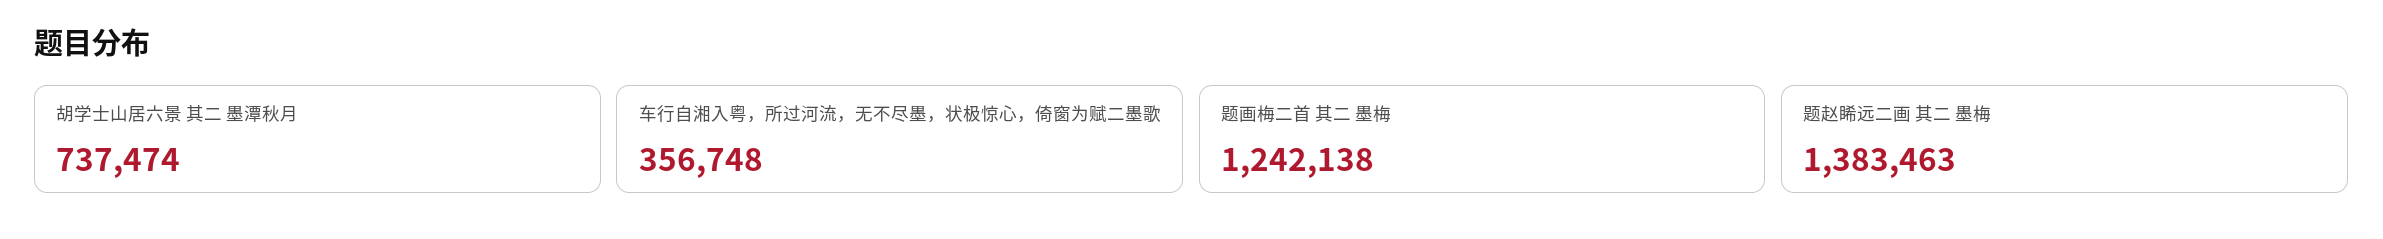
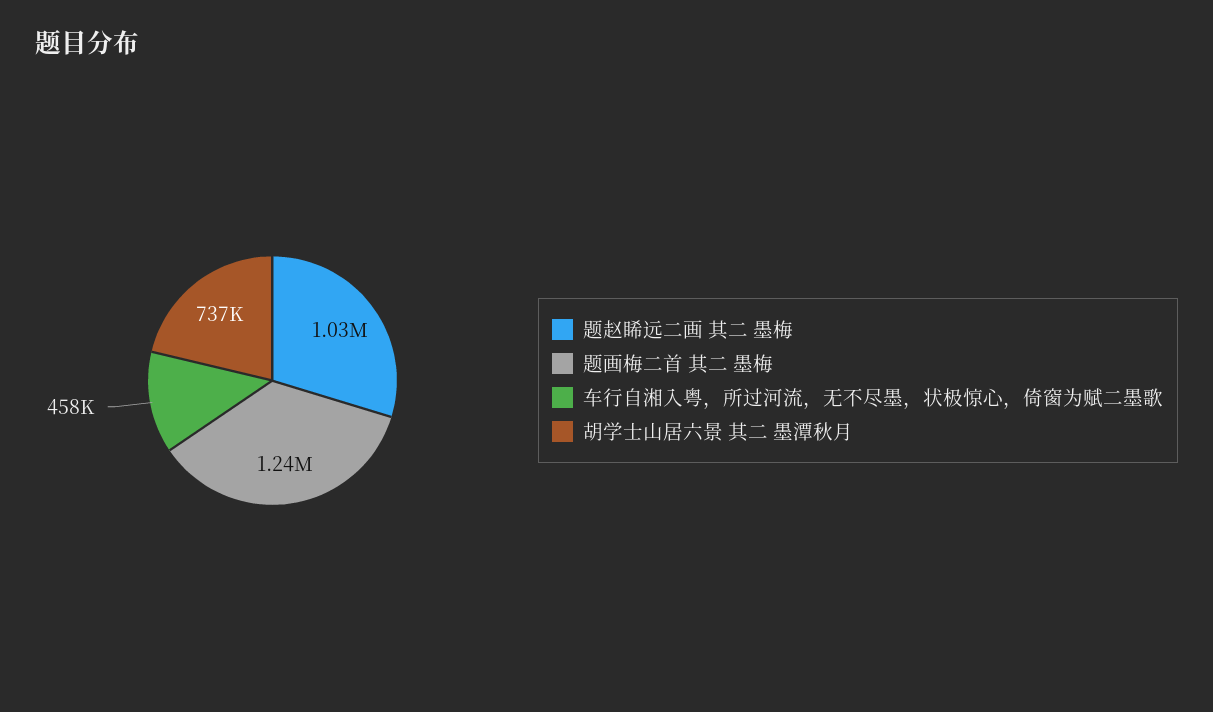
  {
    "胡学士山居六景 其二 墨潭秋月": 737474,
-   "车行自湘入粤，所过河流，无不尽墨，状极惊心，倚窗为赋二墨歌": 356748,
+   "车行自湘入粤，所过河流，无不尽墨，状极惊心，倚窗为赋二墨歌": 458000,
    "题画梅二首 其二 墨梅": 1242138,
-   "题赵睎远二画 其二 墨梅": 1383463
+   "题赵睎远二画 其二 墨梅": 1030000
  }

